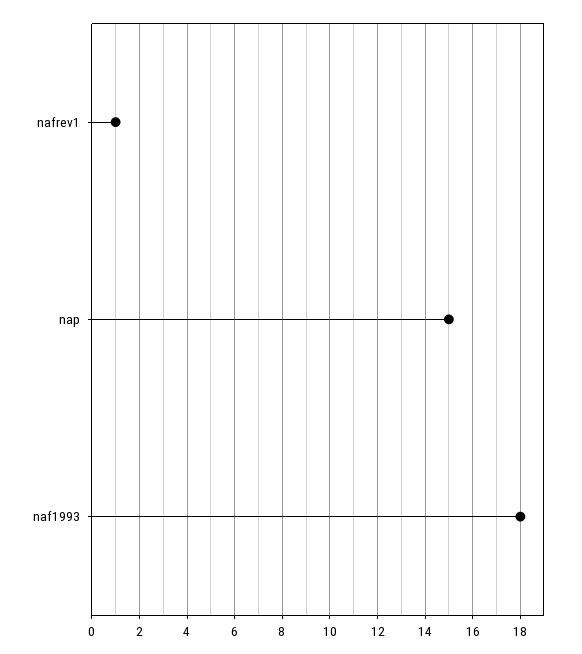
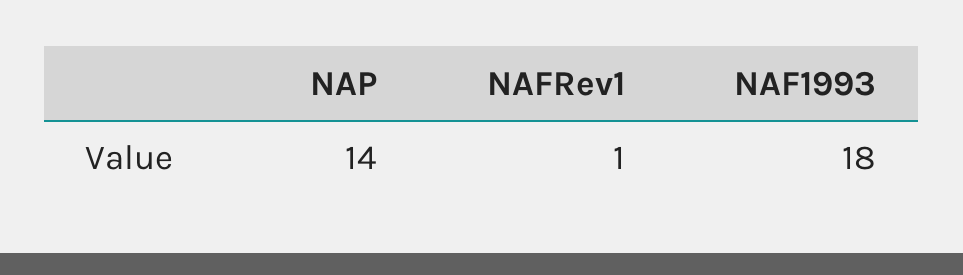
  {
    "nafrev1": 1,
-   "nap": 15,
+   "nap": 14,
    "naf1993": 18
  }

